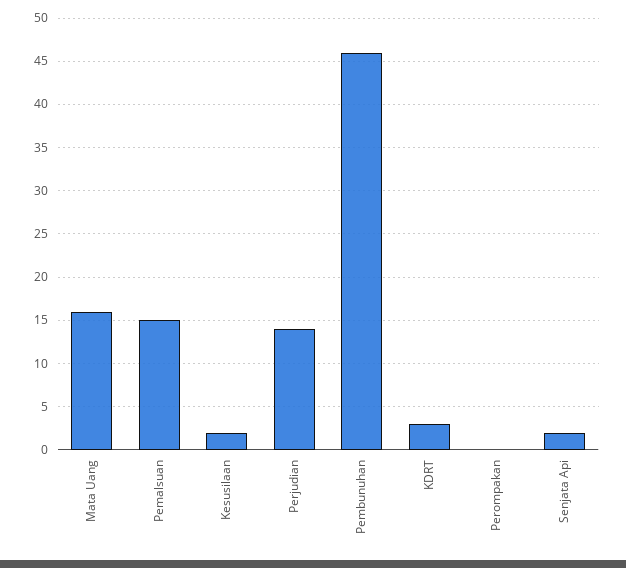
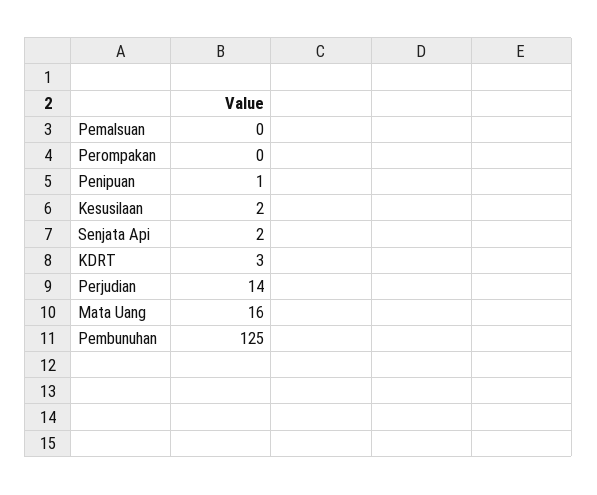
  {
    "Mata Uang": 16,
-   "Pemalsuan": 15,
+   "Pemalsuan": 0,
    "Kesusilaan": 2,
    "Perjudian": 14,
-   "Pembunuhan": 46,
+   "Pembunuhan": 125,
    "KDRT": 3,
    "Perompakan": 0,
-   "Senjata Api": 2
+   "Senjata Api": 2,
+   "Penipuan": 1
  }

